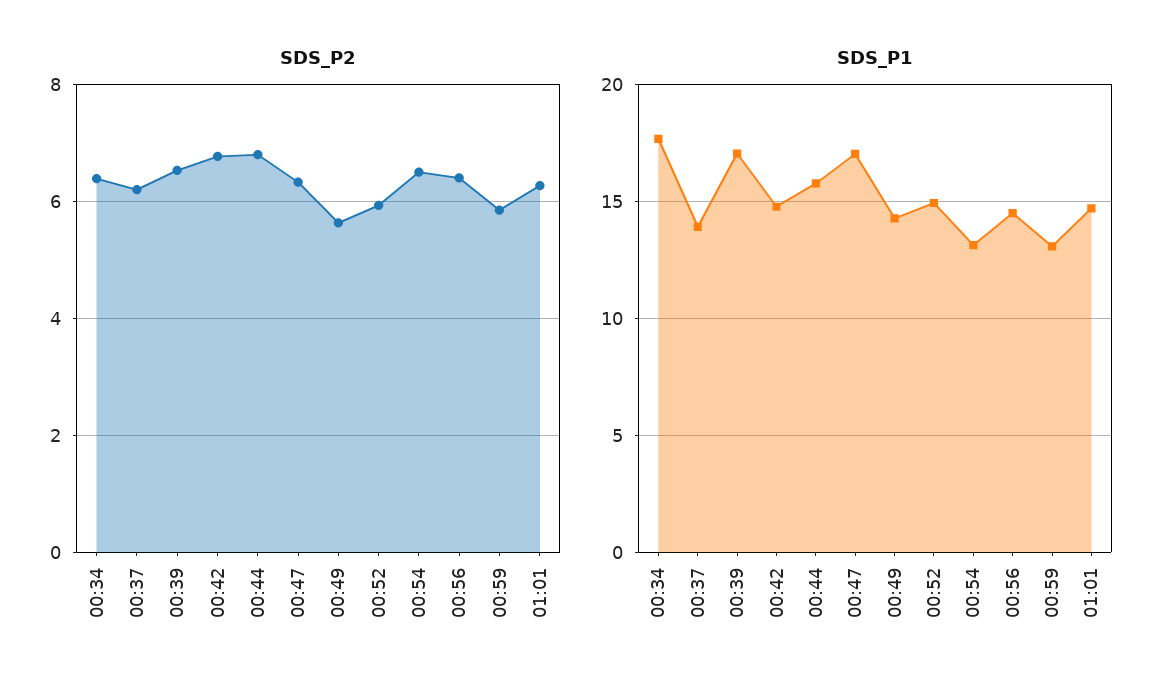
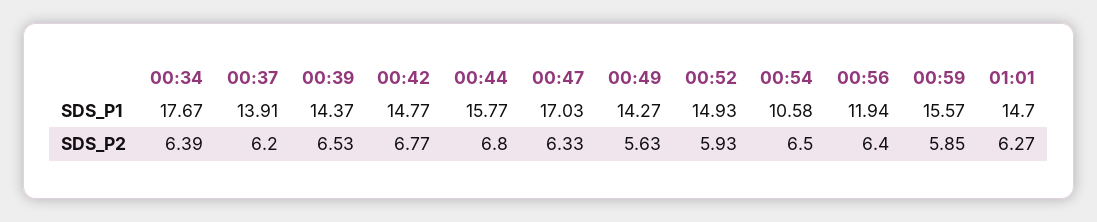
  {
    "SDS_P2": {
      "00:34": 6.39,
      "00:37": 6.2,
      "00:39": 6.53,
      "00:42": 6.77,
      "00:44": 6.8,
      "00:47": 6.33,
      "00:49": 5.63,
      "00:52": 5.93,
      "00:54": 6.5,
      "00:56": 6.4,
      "00:59": 5.85,
      "01:01": 6.27
    },
    "SDS_P1": {
      "00:34": 17.67,
      "00:37": 13.91,
-     "00:39": 17,
+     "00:39": 14.37,
      "00:42": 14.77,
      "00:44": 15.77,
      "00:47": 17.03,
      "00:49": 14.27,
      "00:52": 14.93,
-     "00:54": 13,
+     "00:54": 10.58,
-     "00:56": 14.5,
+     "00:56": 11.94,
-     "00:59": 13,
+     "00:59": 15.57,
      "01:01": 14.7
    }
  }

